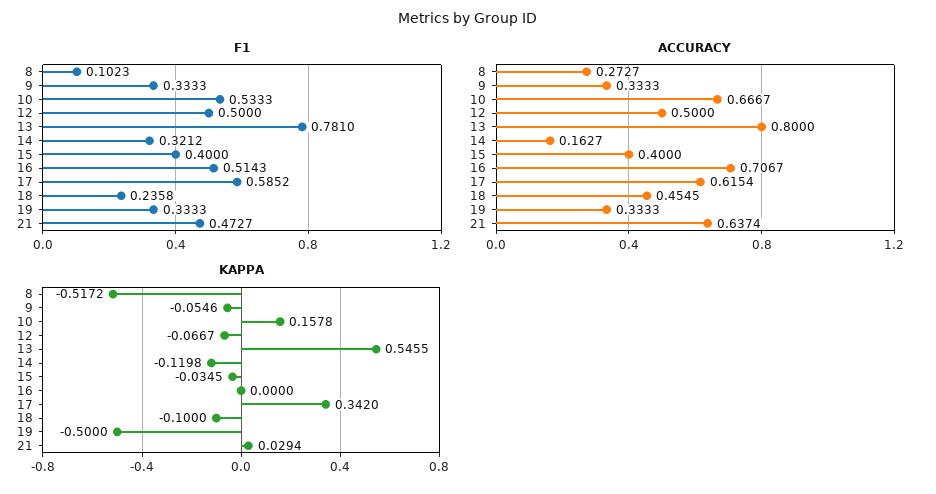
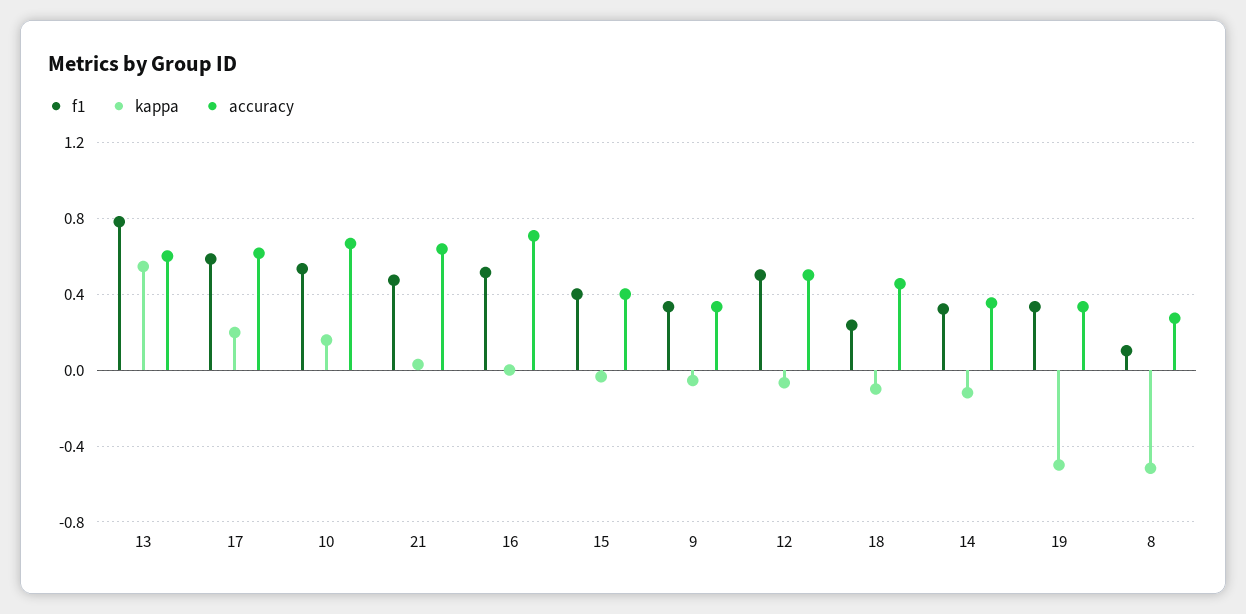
  {
    "F1": {
      "8": 0.1023,
      "9": 0.3333,
      "10": 0.5333,
      "12": 0.5,
      "13": 0.781,
      "14": 0.3212,
      "15": 0.4,
      "16": 0.5143,
      "17": 0.5852,
      "18": 0.2358,
      "19": 0.3333,
      "21": 0.4727
    },
    "ACCURACY": {
      "8": 0.2727,
      "9": 0.3333,
      "10": 0.6667,
      "12": 0.5,
-     "13": 0.8,
+     "13": 0.6,
-     "14": 0.1627,
+     "14": 0.35,
      "15": 0.4,
      "16": 0.7067,
      "17": 0.6154,
      "18": 0.4545,
      "19": 0.3333,
      "21": 0.6374
    },
    "KAPPA": {
      "8": -0.5172,
      "9": -0.0546,
      "10": 0.1578,
      "12": -0.0667,
      "13": 0.5455,
      "14": -0.1198,
      "15": -0.0345,
      "16": 0,
-     "17": 0.342,
+     "17": 0.2,
      "18": -0.1,
      "19": -0.5,
      "21": 0.0294
    }
  }

